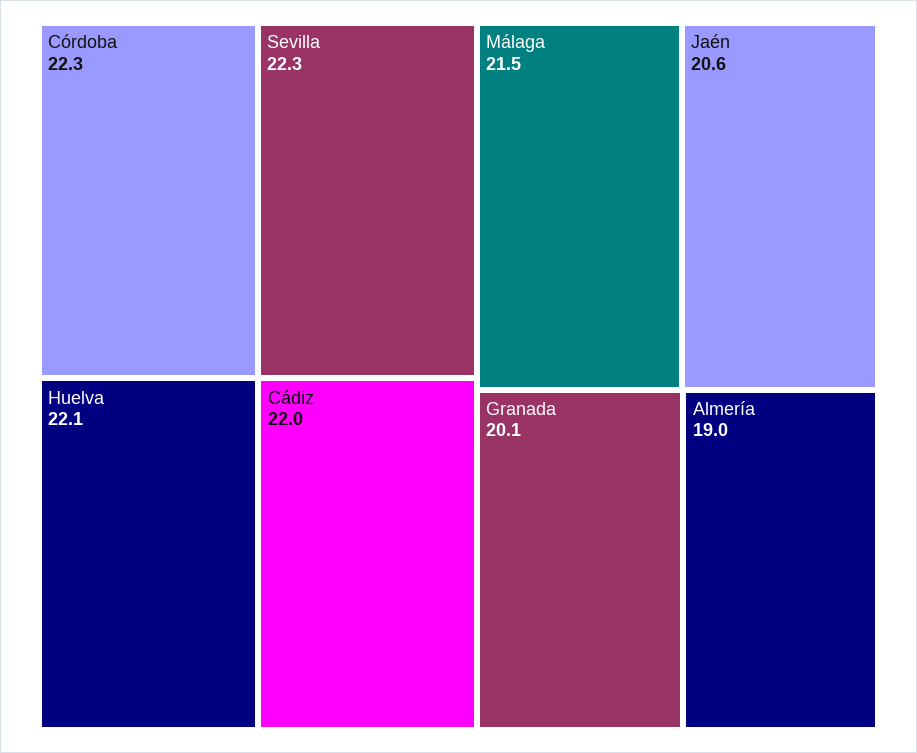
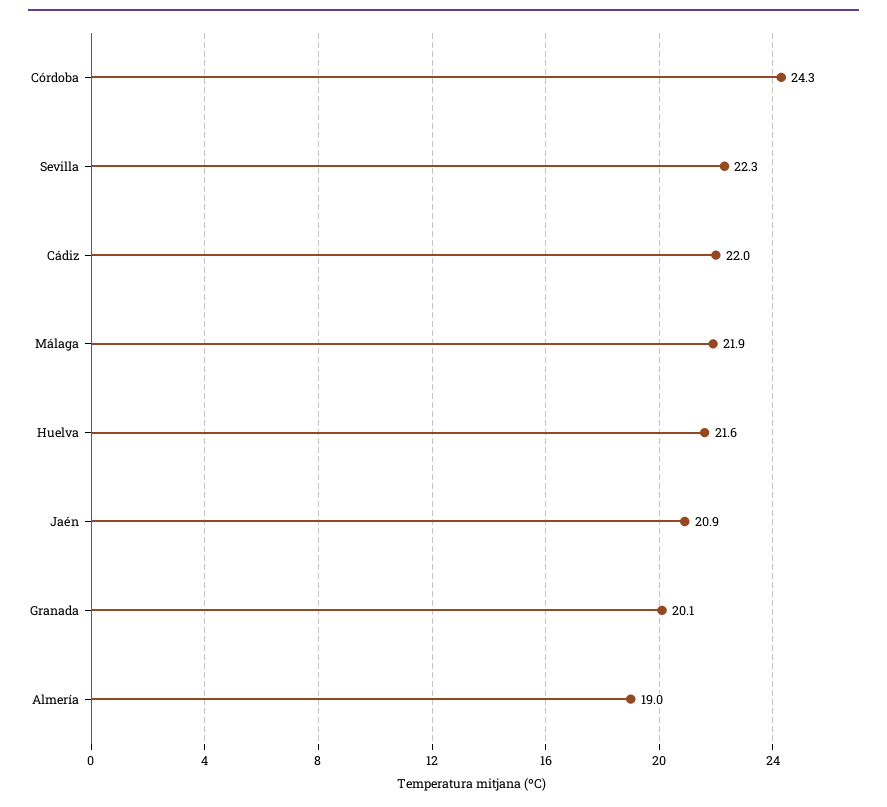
  {
-   "Córdoba": 22.3,
+   "Córdoba": 24.3,
    "Sevilla": 22.3,
-   "Huelva": 22.1,
+   "Huelva": 21.6,
    "Cádiz": 22,
-   "Málaga": 21.5,
+   "Málaga": 21.9,
-   "Jaén": 20.6,
+   "Jaén": 20.9,
    "Granada": 20.1,
    "Almería": 19
  }

